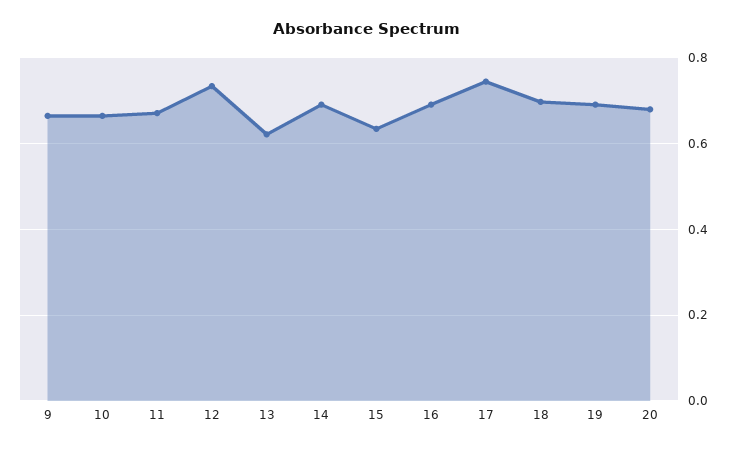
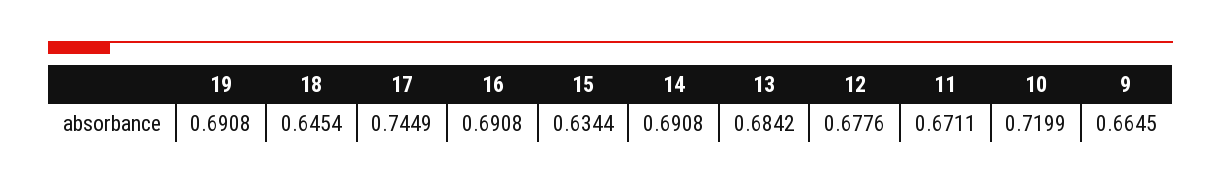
  {
    "9": 0.6645,
-   "10": 0.66,
+   "10": 0.7199,
    "11": 0.6711,
-   "12": 0.74,
+   "12": 0.6776,
-   "13": 0.62,
+   "13": 0.6842,
    "14": 0.6908,
    "15": 0.6344,
    "16": 0.6908,
    "17": 0.7449,
-   "18": 0.7,
+   "18": 0.6454,
-   "19": 0.6908,
+   "19": 0.6908
-   "20": 0.68
  }

